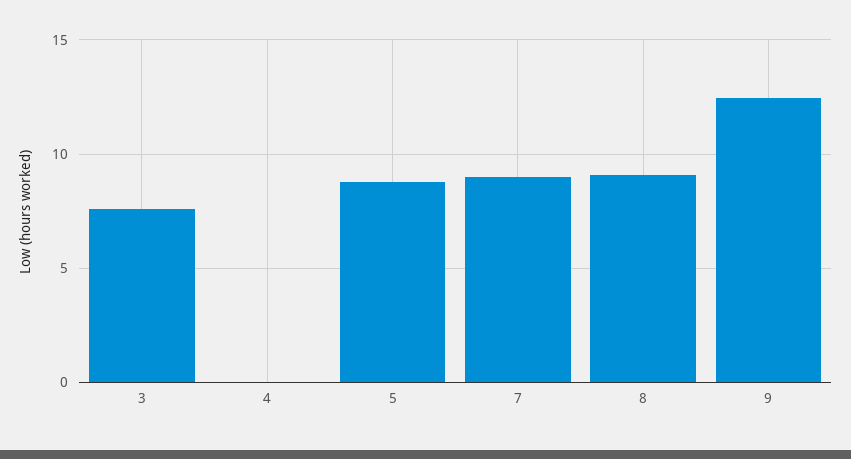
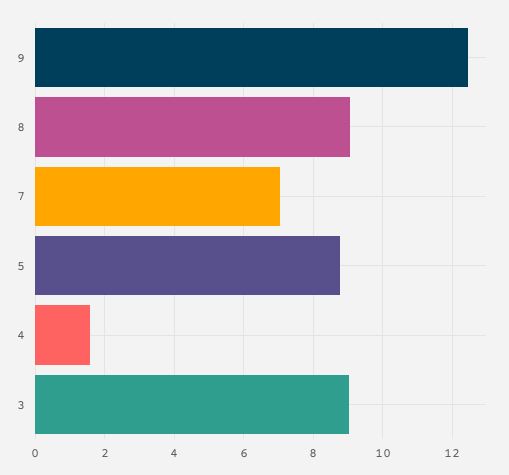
  {
-   "3": 7.5,
+   "3": 9,
-   "4": 0,
+   "4": 1.6,
    "5": 8.8,
-   "7": 9,
+   "7": 7,
    "8": 9,
    "9": 12.4
  }

